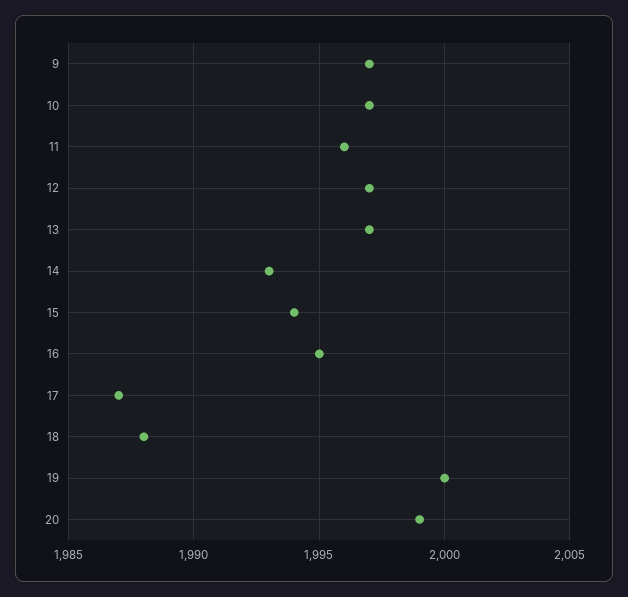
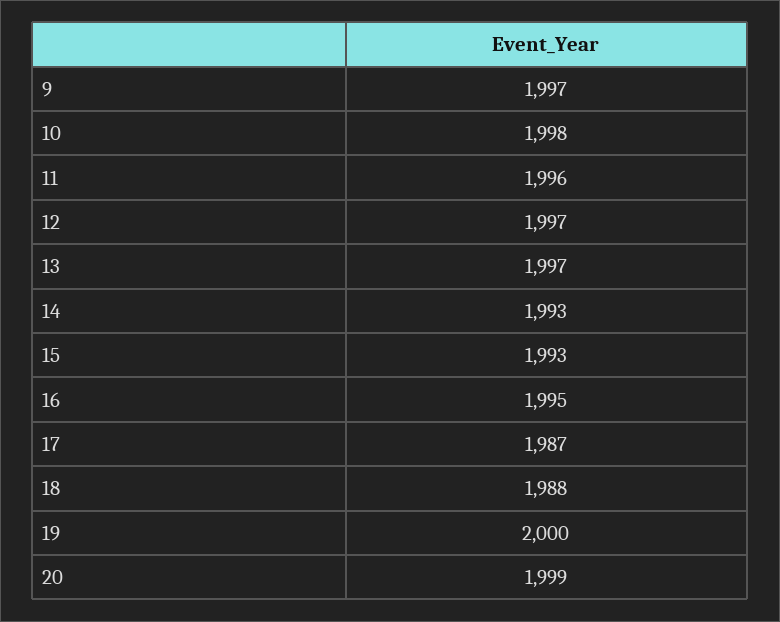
  {
    "9": 1997,
-   "10": 1997,
+   "10": 1998,
    "11": 1996,
    "12": 1997,
    "13": 1997,
    "14": 1993,
-   "15": 1994,
+   "15": 1993,
    "16": 1995,
    "17": 1987,
    "18": 1988,
    "19": 2000,
    "20": 1999
  }

